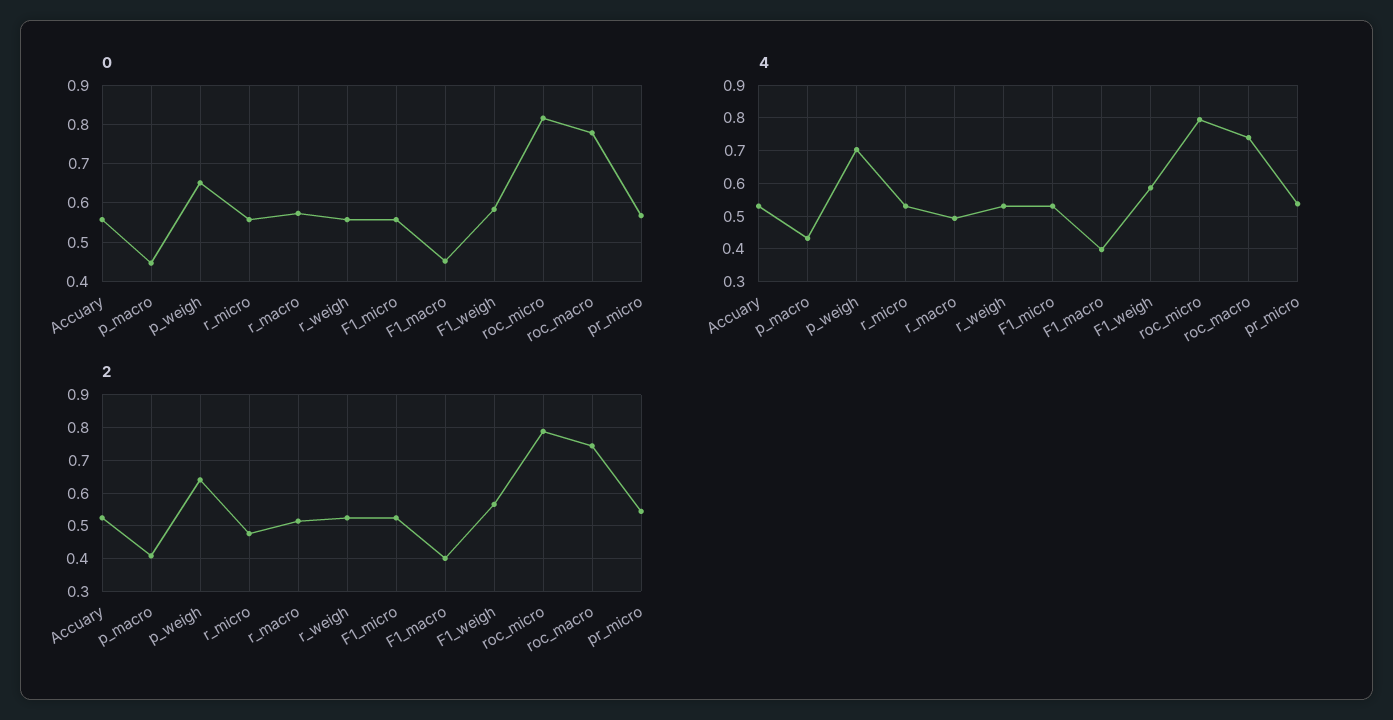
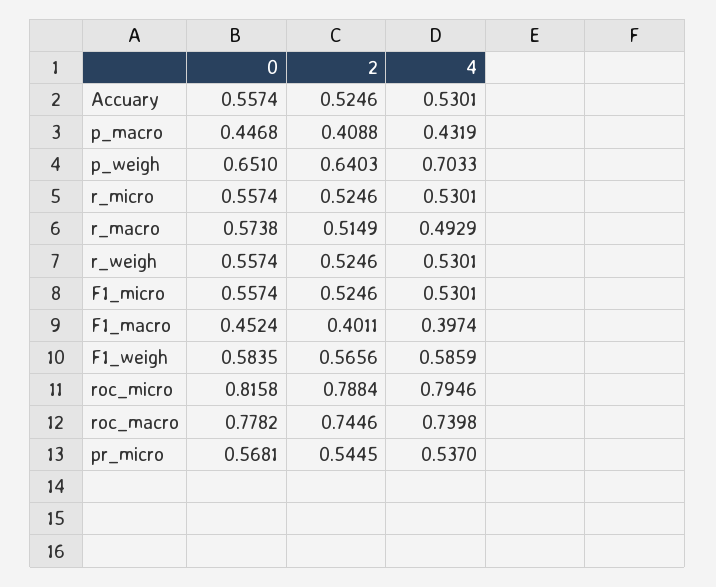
  {
    "0": {
      "Accuary": 0.5574,
      "p_macro": 0.4468,
      "p_weigh": 0.651,
      "r_micro": 0.5574,
      "r_macro": 0.5738,
      "r_weigh": 0.5574,
      "F1_micro": 0.5574,
      "F1_macro": 0.4524,
      "F1_weigh": 0.5835,
      "roc_micro": 0.8158,
      "roc_macro": 0.7782,
      "pr_micro": 0.5681
    },
    "4": {
      "Accuary": 0.5301,
      "p_macro": 0.4319,
      "p_weigh": 0.7033,
      "r_micro": 0.5301,
      "r_macro": 0.4929,
      "r_weigh": 0.5301,
      "F1_micro": 0.5301,
      "F1_macro": 0.3974,
      "F1_weigh": 0.5859,
      "roc_micro": 0.7946,
      "roc_macro": 0.7398,
      "pr_micro": 0.537
    },
    "2": {
      "Accuary": 0.5246,
      "p_macro": 0.4088,
      "p_weigh": 0.6403,
-     "r_micro": 0.48,
+     "r_micro": 0.5246,
      "r_macro": 0.5149,
      "r_weigh": 0.5246,
      "F1_micro": 0.5246,
      "F1_macro": 0.4011,
      "F1_weigh": 0.5656,
      "roc_micro": 0.7884,
      "roc_macro": 0.7446,
      "pr_micro": 0.5445
    }
  }

